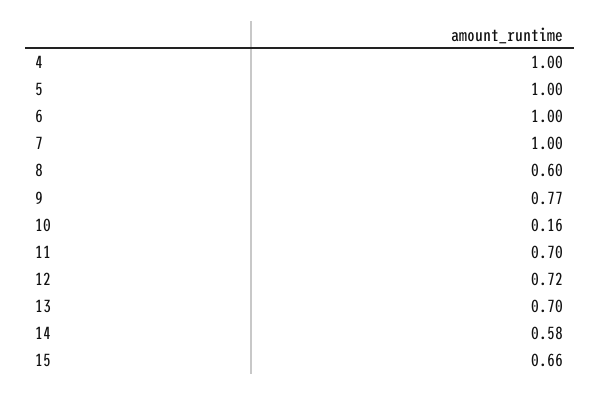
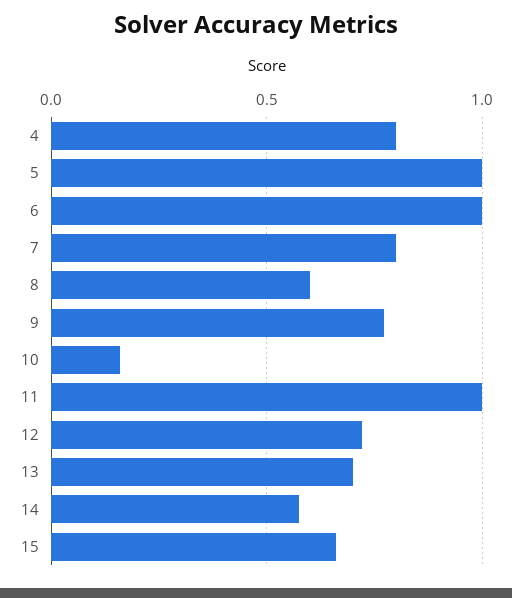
  {
-   "4": 1,
+   "4": 0.8,
    "5": 1,
    "6": 1,
-   "7": 1,
+   "7": 0.8,
    "8": 0.6,
    "9": 0.77,
    "10": 0.16,
-   "11": 0.7,
+   "11": 1,
    "12": 0.72,
    "13": 0.7,
    "14": 0.58,
    "15": 0.66
  }

